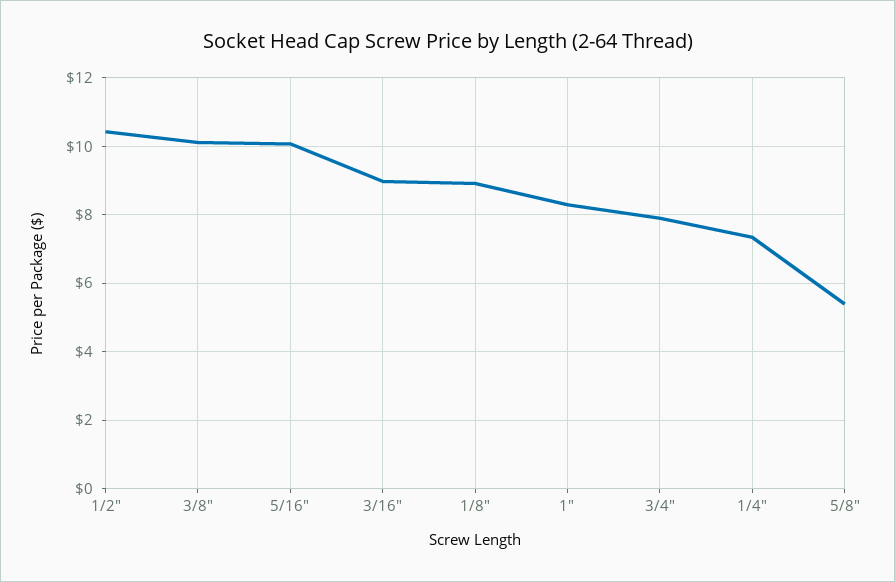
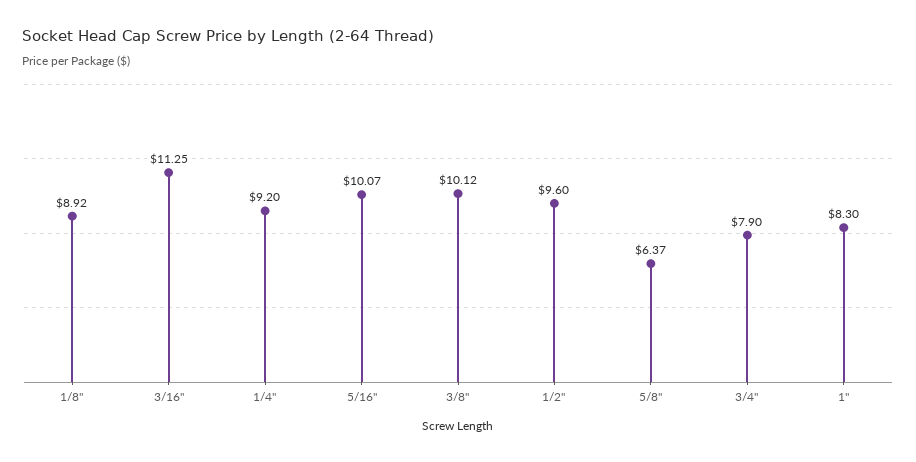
  {
-   "1/2\"": 10.4,
+   "1/2\"": 9.6,
    "3/8\"": 10.12,
    "5/16\"": 10.07,
-   "3/16\"": 9,
+   "3/16\"": 11.25,
    "1/8\"": 8.92,
    "1\"": 8.3,
    "3/4\"": 7.9,
-   "1/4\"": 7.4,
+   "1/4\"": 9.2,
-   "5/8\"": 5.4
+   "5/8\"": 6.37
  }

